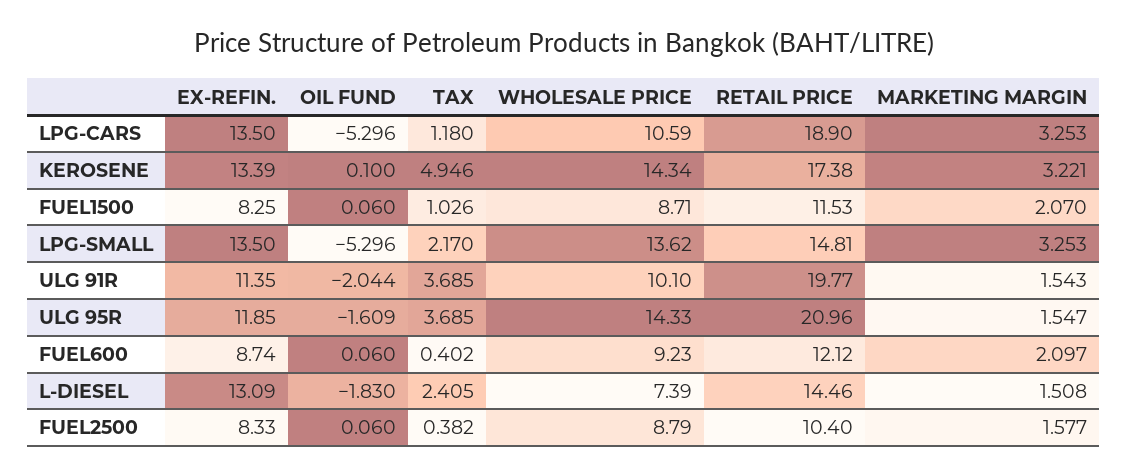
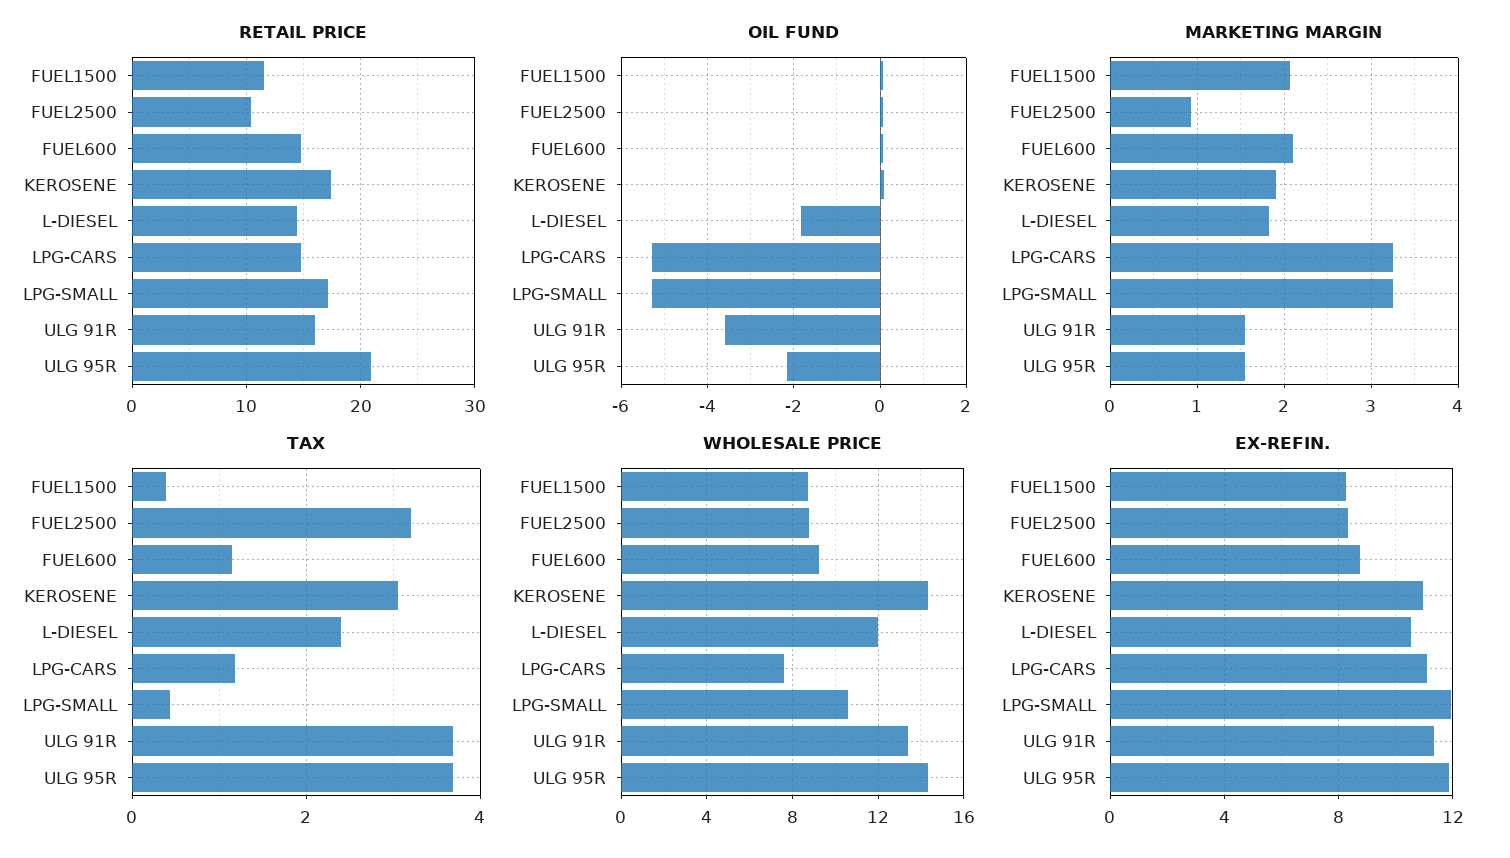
  {
    "EX-REFIN.": {
-     "LPG-CARS": 13.5,
+     "LPG-CARS": 11,
-     "KEROSENE": 13.39,
+     "KEROSENE": 11,
      "FUEL1500": 8.25,
-     "LPG-SMALL": 13.5,
+     "LPG-SMALL": 12,
      "ULG 91R": 11.35,
      "ULG 95R": 11.85,
      "FUEL600": 8.74,
-     "L-DIESEL": 13.09,
+     "L-DIESEL": 10.5,
      "FUEL2500": 8.33
    },
    "OIL FUND": {
      "LPG-CARS": -5.296,
      "KEROSENE": 0.1,
      "FUEL1500": 0.06,
      "LPG-SMALL": -5.296,
-     "ULG 91R": -2.044,
+     "ULG 91R": -3.6,
-     "ULG 95R": -1.609,
+     "ULG 95R": -2.2,
      "FUEL600": 0.06,
      "L-DIESEL": -1.83,
      "FUEL2500": 0.06
    },
    "TAX": {
      "LPG-CARS": 1.18,
-     "KEROSENE": 4.946,
+     "KEROSENE": 3,
-     "FUEL1500": 1.026,
+     "FUEL1500": 0.4,
-     "LPG-SMALL": 2.17,
+     "LPG-SMALL": 0.4,
      "ULG 91R": 3.685,
      "ULG 95R": 3.685,
-     "FUEL600": 0.402,
+     "FUEL600": 1.2,
      "L-DIESEL": 2.405,
-     "FUEL2500": 0.382
+     "FUEL2500": 3.2
    },
    "WHOLESALE PRICE": {
-     "LPG-CARS": 10.59,
+     "LPG-CARS": 7.5,
      "KEROSENE": 14.34,
      "FUEL1500": 8.71,
-     "LPG-SMALL": 13.62,
+     "LPG-SMALL": 10.5,
-     "ULG 91R": 10.1,
+     "ULG 91R": 13.5,
      "ULG 95R": 14.33,
      "FUEL600": 9.23,
-     "L-DIESEL": 7.39,
+     "L-DIESEL": 12,
      "FUEL2500": 8.79
    },
    "RETAIL PRICE": {
-     "LPG-CARS": 18.9,
+     "LPG-CARS": 15,
      "KEROSENE": 17.38,
      "FUEL1500": 11.53,
-     "LPG-SMALL": 14.81,
+     "LPG-SMALL": 17,
-     "ULG 91R": 19.77,
+     "ULG 91R": 16,
      "ULG 95R": 20.96,
-     "FUEL600": 12.12,
+     "FUEL600": 15,
      "L-DIESEL": 14.46,
      "FUEL2500": 10.4
    },
    "MARKETING MARGIN": {
      "LPG-CARS": 3.253,
-     "KEROSENE": 3.221,
+     "KEROSENE": 1.9,
      "FUEL1500": 2.07,
      "LPG-SMALL": 3.253,
      "ULG 91R": 1.543,
      "ULG 95R": 1.547,
      "FUEL600": 2.097,
-     "L-DIESEL": 1.508,
+     "L-DIESEL": 1.8,
-     "FUEL2500": 1.577
+     "FUEL2500": 0.9
    }
  }

